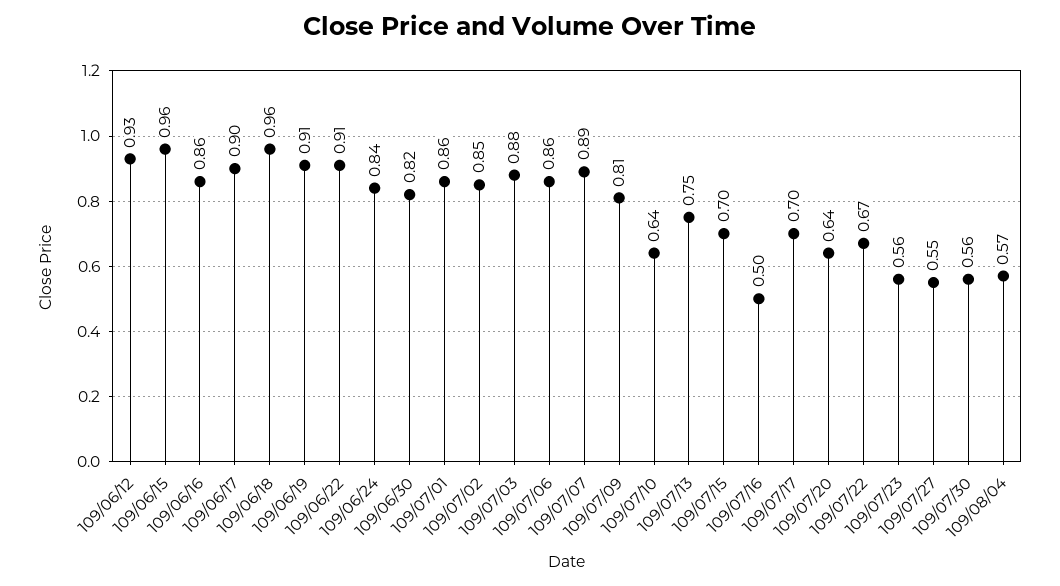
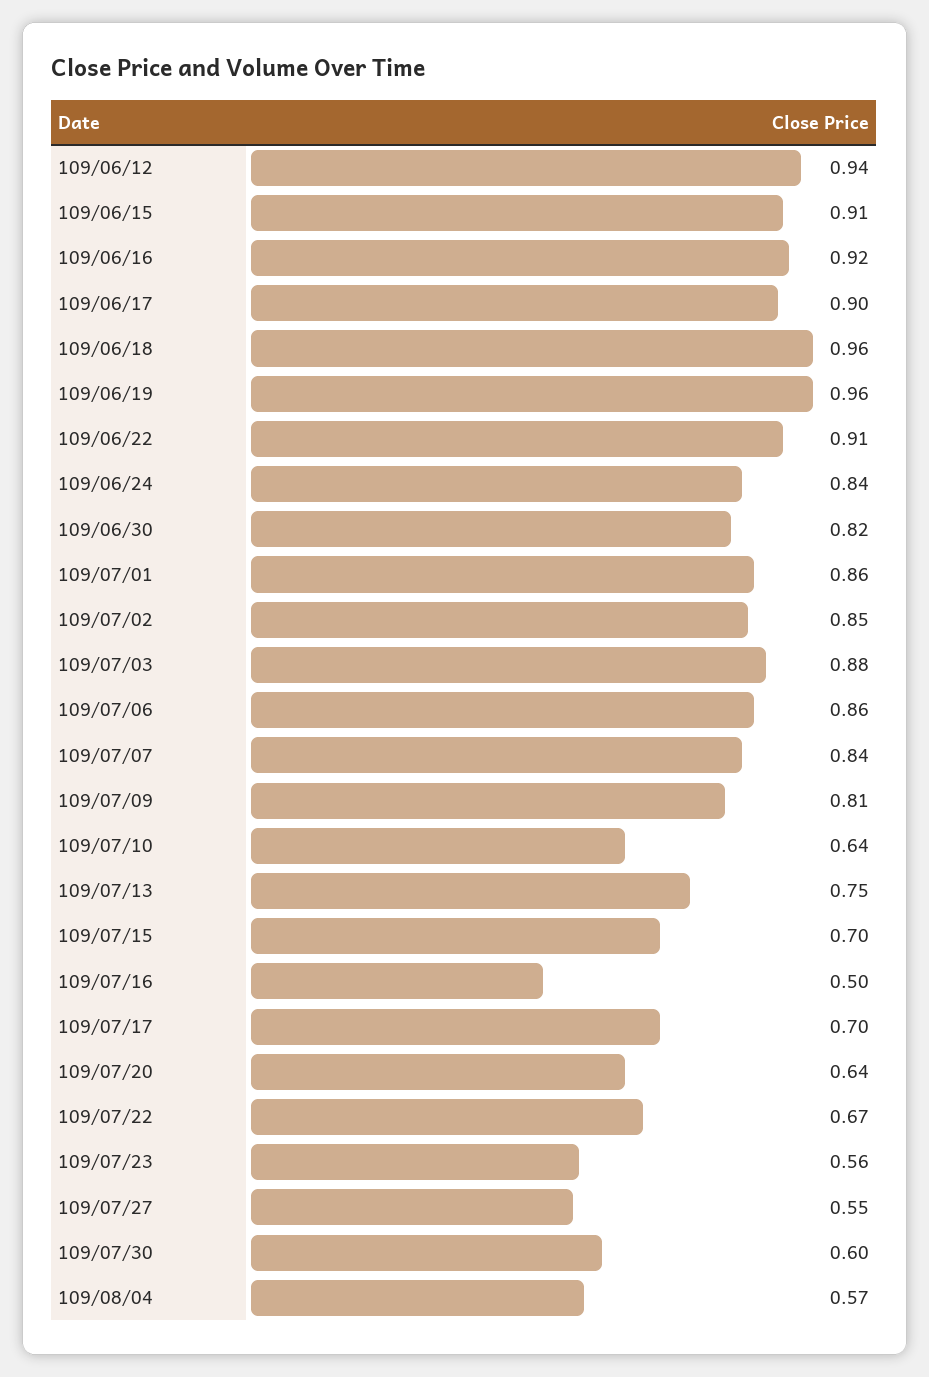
  {
-   "109/06/12": 0.93,
+   "109/06/12": 0.94,
-   "109/06/15": 0.96,
+   "109/06/15": 0.91,
-   "109/06/16": 0.86,
+   "109/06/16": 0.92,
    "109/06/17": 0.9,
    "109/06/18": 0.96,
-   "109/06/19": 0.91,
+   "109/06/19": 0.96,
    "109/06/22": 0.91,
    "109/06/24": 0.84,
    "109/06/30": 0.82,
    "109/07/01": 0.86,
    "109/07/02": 0.85,
    "109/07/03": 0.88,
    "109/07/06": 0.86,
-   "109/07/07": 0.89,
+   "109/07/07": 0.84,
    "109/07/09": 0.81,
    "109/07/10": 0.64,
    "109/07/13": 0.75,
    "109/07/15": 0.7,
    "109/07/16": 0.5,
    "109/07/17": 0.7,
    "109/07/20": 0.64,
    "109/07/22": 0.67,
    "109/07/23": 0.56,
    "109/07/27": 0.55,
-   "109/07/30": 0.56,
+   "109/07/30": 0.6,
    "109/08/04": 0.57
  }

